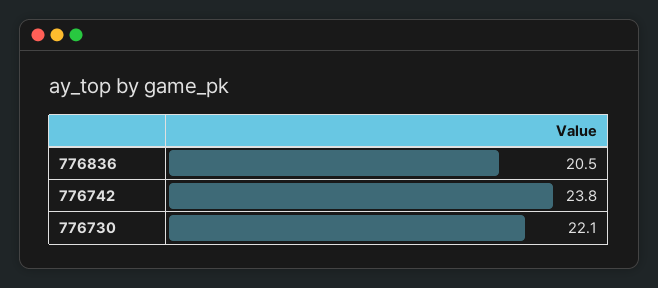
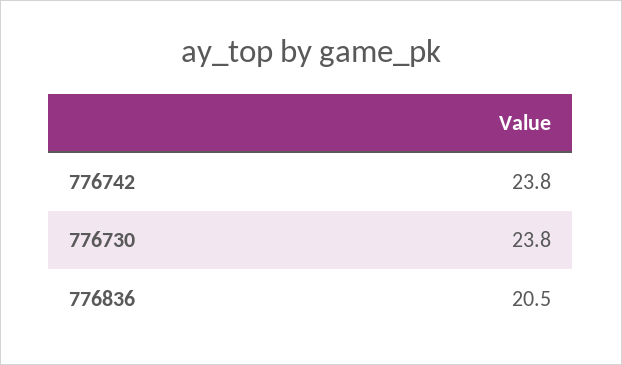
  {
    "776836": 20.5,
    "776742": 23.8,
-   "776730": 22.1
+   "776730": 23.8
  }

